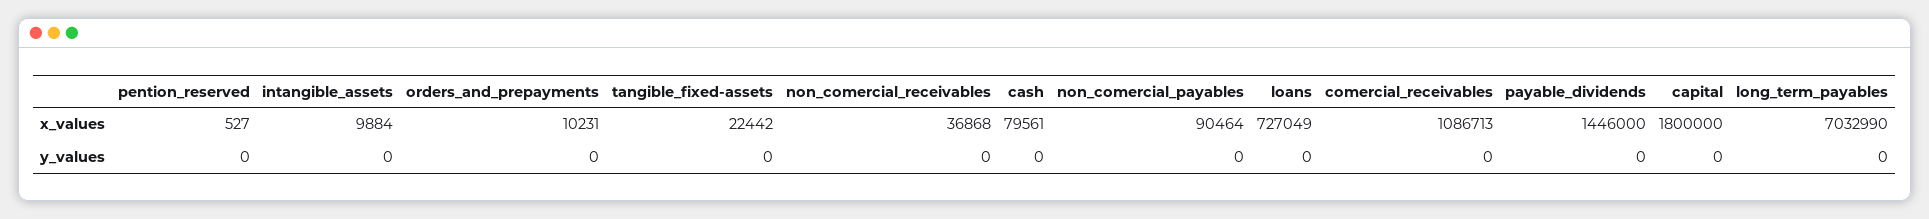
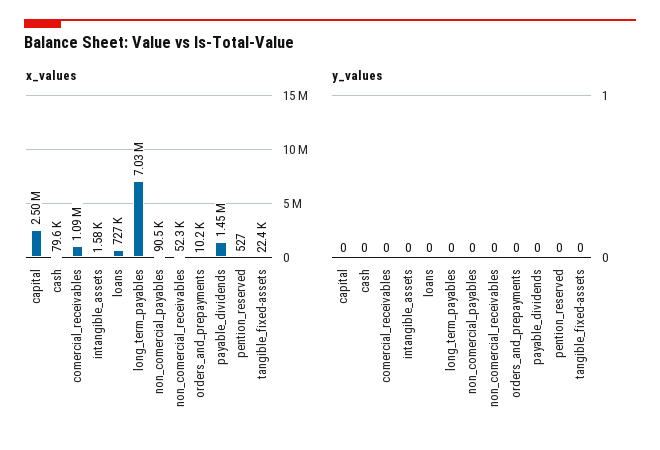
  {
    "x_values": {
      "pention_reserved": 527,
-     "intangible_assets": 9884,
+     "intangible_assets": 1580,
      "orders_and_prepayments": 10231,
      "tangible_fixed-assets": 22442,
-     "non_comercial_receivables": 36868,
+     "non_comercial_receivables": 52300,
      "cash": 79561,
      "non_comercial_payables": 90464,
      "loans": 727049,
      "comercial_receivables": 1086713,
      "payable_dividends": 1446000,
-     "capital": 1800000,
+     "capital": 2500000,
      "long_term_payables": 7032990
    },
    "y_values": {
      "pention_reserved": 0,
      "intangible_assets": 0,
      "orders_and_prepayments": 0,
      "tangible_fixed-assets": 0,
      "non_comercial_receivables": 0,
      "cash": 0,
      "non_comercial_payables": 0,
      "loans": 0,
      "comercial_receivables": 0,
      "payable_dividends": 0,
      "capital": 0,
      "long_term_payables": 0
    }
  }

